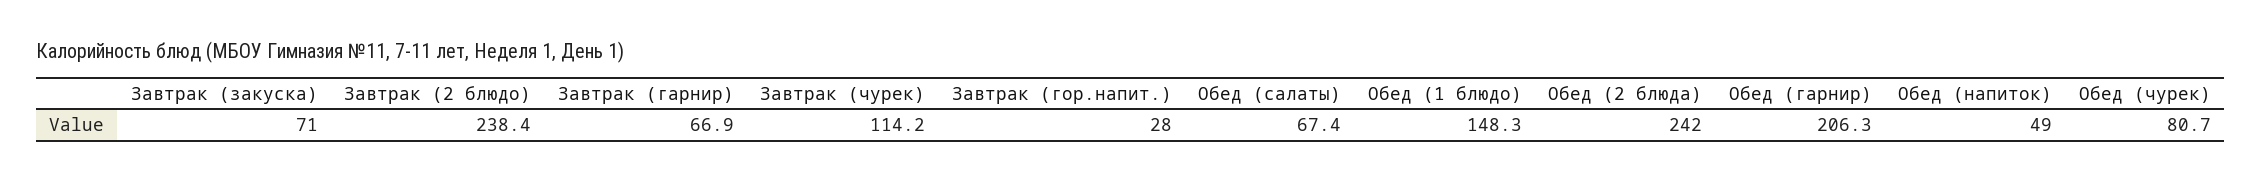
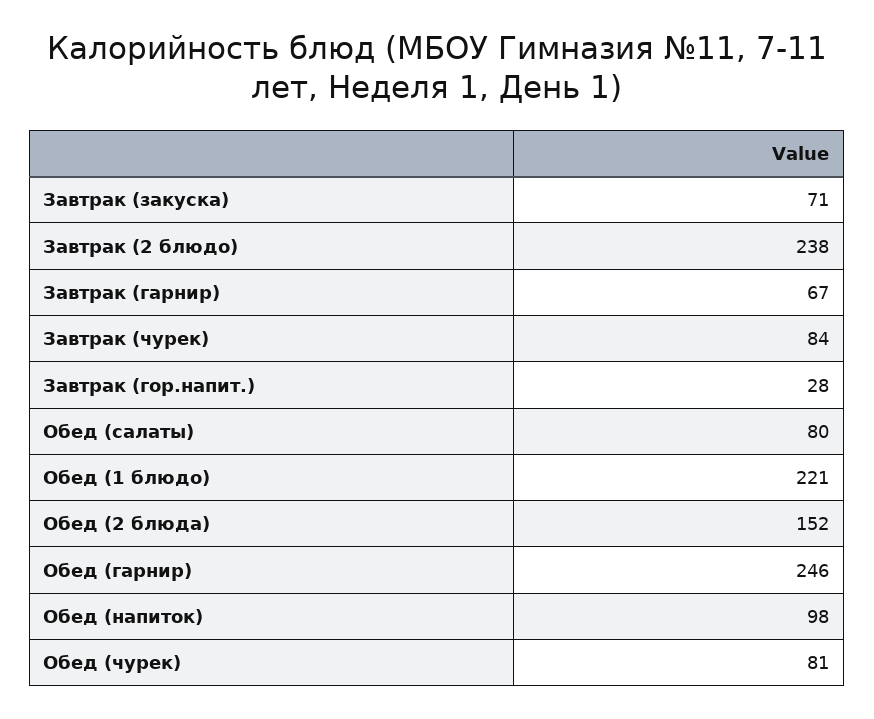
  {
    "Завтрак (закуска)": 71,
    "Завтрак (2 блюдо)": 238.4,
    "Завтрак (гарнир)": 66.9,
-   "Завтрак (чурек)": 114.2,
+   "Завтрак (чурек)": 84,
    "Завтрак (гор.напит.)": 28,
-   "Обед (салаты)": 67.4,
+   "Обед (салаты)": 80,
-   "Обед (1 блюдо)": 148.3,
+   "Обед (1 блюдо)": 221,
-   "Обед (2 блюда)": 242,
+   "Обед (2 блюда)": 152,
-   "Обед (гарнир)": 206.3,
+   "Обед (гарнир)": 246,
-   "Обед (напиток)": 49,
+   "Обед (напиток)": 98,
    "Обед (чурек)": 80.7
  }

